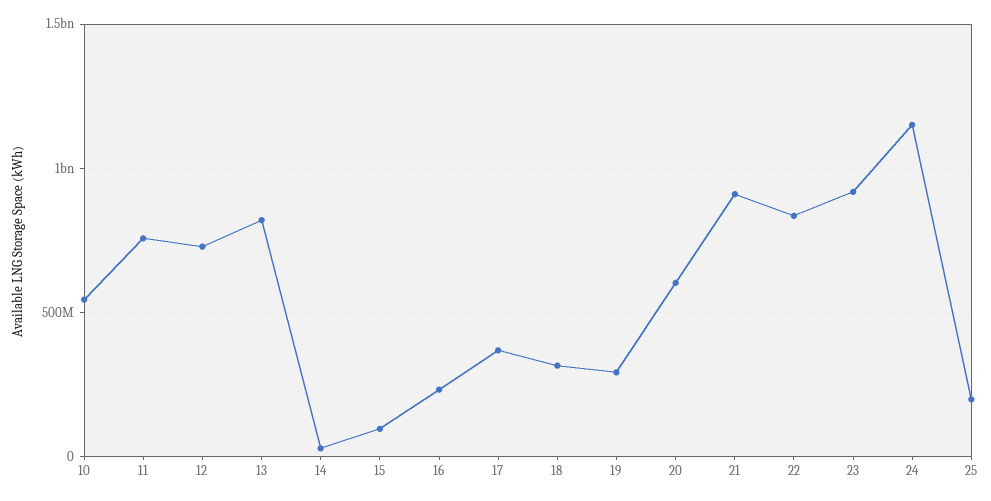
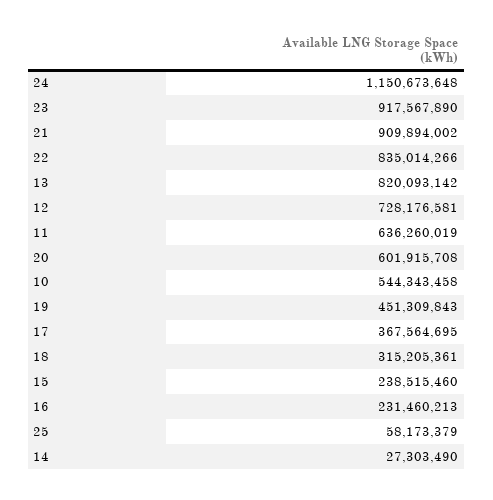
  {
    "10": 544343458,
-   "11": 750000000,
+   "11": 636260019,
    "12": 728176581,
    "13": 820093142,
    "14": 27303490,
-   "15": 100000000,
+   "15": 238515460,
    "16": 231460213,
    "17": 367564695,
    "18": 315205361,
-   "19": 300000000,
+   "19": 451309843,
    "20": 601915708,
    "21": 909894002,
    "22": 835014266,
    "23": 917567890,
    "24": 1150673648,
-   "25": 200000000
+   "25": 58173379
  }

